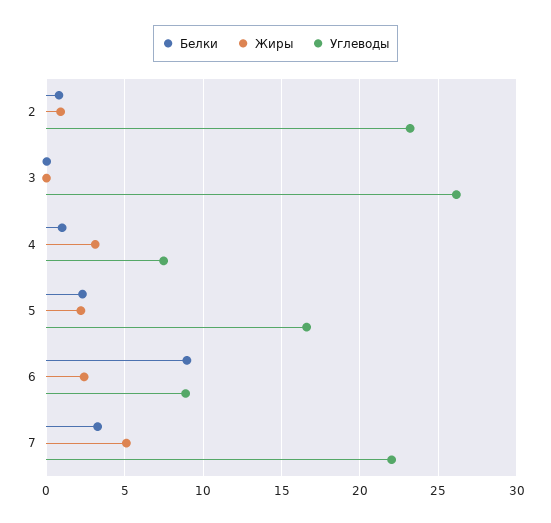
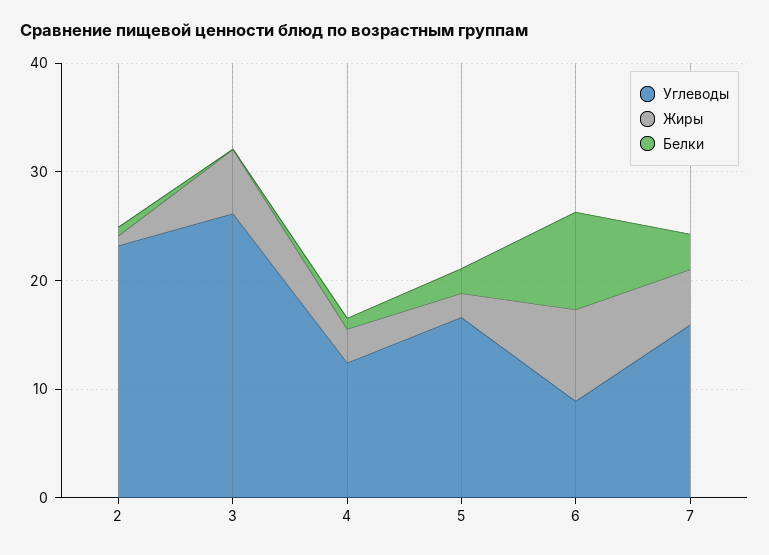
  {
    "Белки": {
      "2": 1,
      "3": 0,
      "4": 1,
      "5": 2.5,
      "6": 9,
      "7": 3.5
    },
    "Жиры": {
      "2": 1,
-     "3": 0,
+     "3": 6,
      "4": 3,
      "5": 2,
-     "6": 2.5,
+     "6": 8,
      "7": 5
    },
    "Углеводы": {
      "2": 23,
      "3": 26,
-     "4": 7.5,
+     "4": 12,
      "5": 16.5,
      "6": 9,
-     "7": 22
+     "7": 16
    }
  }

